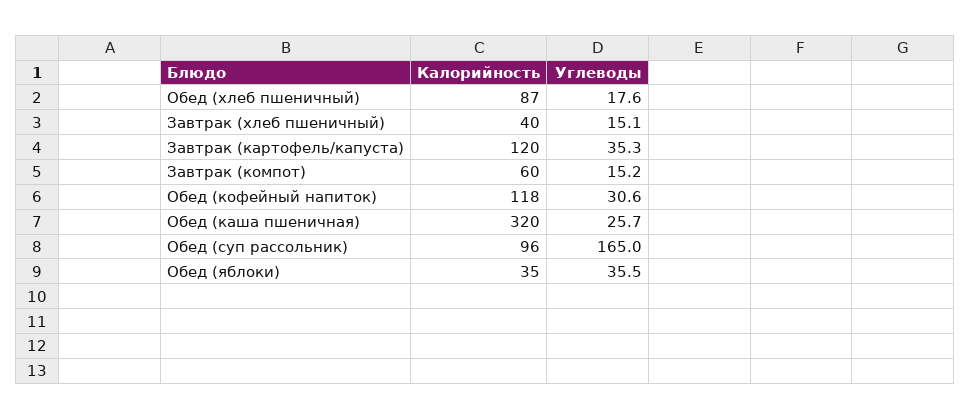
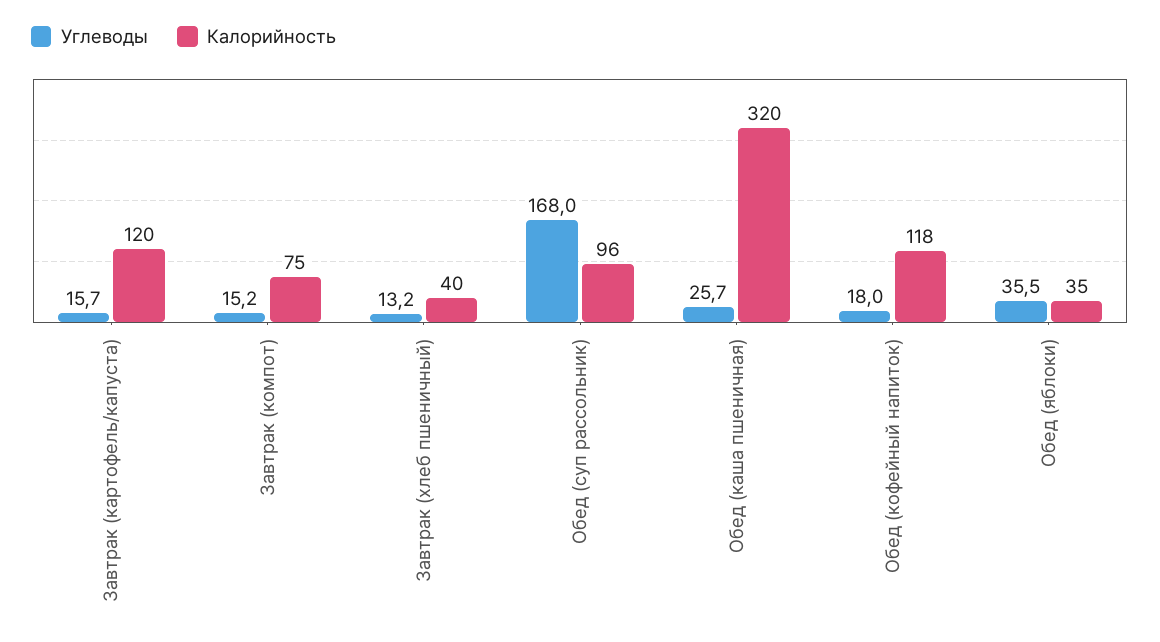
  {
    "Калорийность": {
-     "Обед (хлеб пшеничный)": 87,
      "Завтрак (хлеб пшеничный)": 40,
      "Завтрак (картофель/капуста)": 120,
-     "Завтрак (компот)": 60,
+     "Завтрак (компот)": 75,
      "Обед (кофейный напиток)": 118,
      "Обед (каша пшеничная)": 320,
      "Обед (суп рассольник)": 96,
      "Обед (яблоки)": 35
    },
    "Углеводы": {
-     "Обед (хлеб пшеничный)": 17.6,
-     "Завтрак (хлеб пшеничный)": 15.1,
+     "Завтрак (хлеб пшеничный)": 13.2,
-     "Завтрак (картофель/капуста)": 35.3,
+     "Завтрак (картофель/капуста)": 15.7,
      "Завтрак (компот)": 15.2,
-     "Обед (кофейный напиток)": 30.6,
+     "Обед (кофейный напиток)": 18,
      "Обед (каша пшеничная)": 25.7,
-     "Обед (суп рассольник)": 165,
+     "Обед (суп рассольник)": 168,
      "Обед (яблоки)": 35.5
    }
  }

